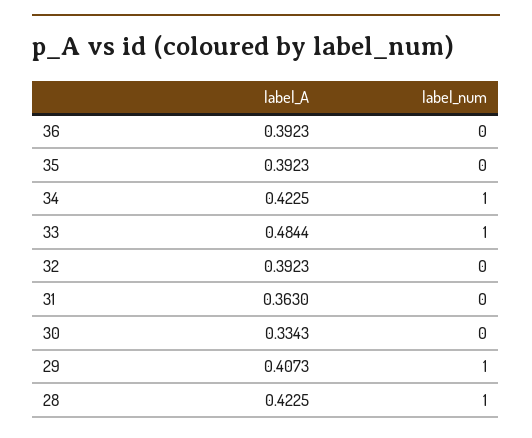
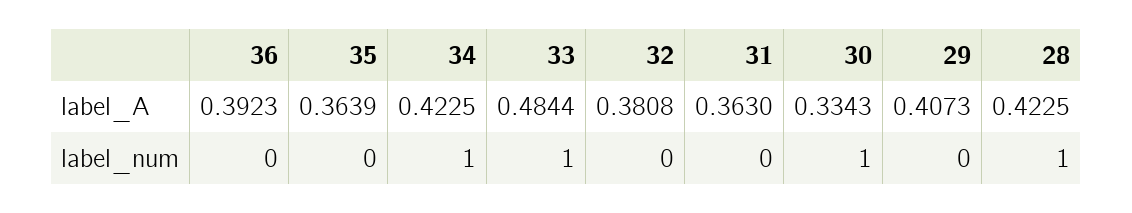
  {
    "label_A": {
      "36": 0.3923,
-     "35": 0.3923,
+     "35": 0.3639,
      "34": 0.4225,
      "33": 0.4844,
-     "32": 0.3923,
+     "32": 0.3808,
      "31": 0.363,
      "30": 0.3343,
      "29": 0.4073,
      "28": 0.4225
    },
    "label_num": {
      "36": 0,
      "35": 0,
      "34": 1,
      "33": 1,
      "32": 0,
      "31": 0,
-     "30": 0,
+     "30": 1,
-     "29": 1,
+     "29": 0,
      "28": 1
    }
  }

